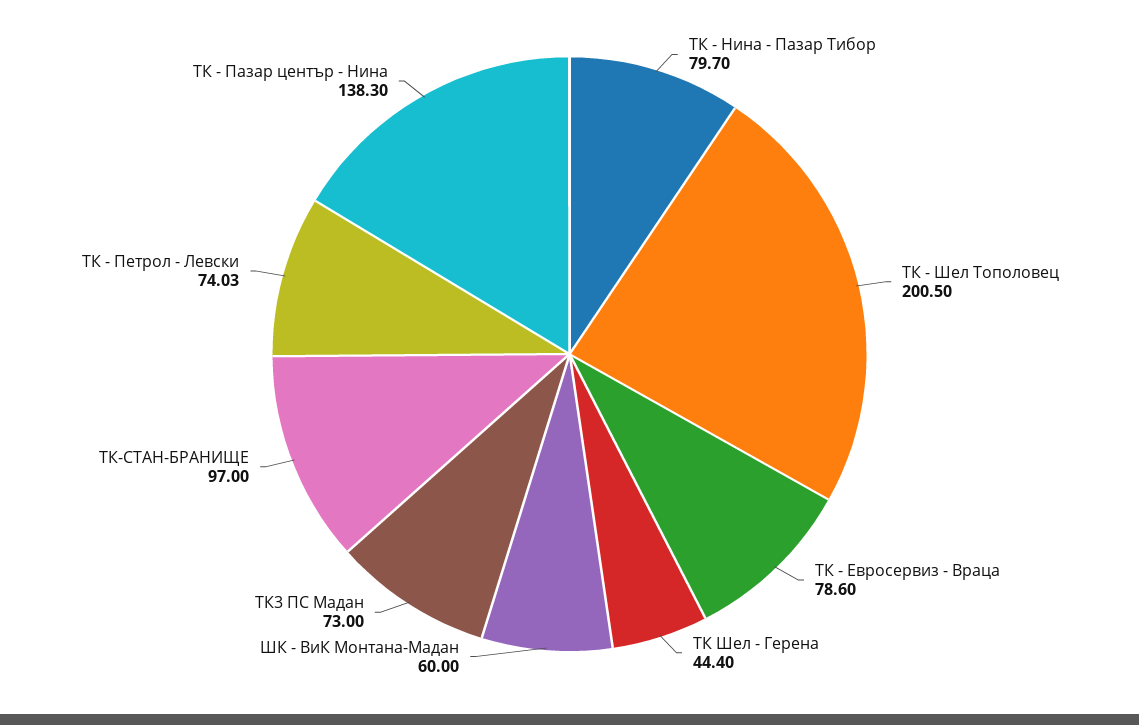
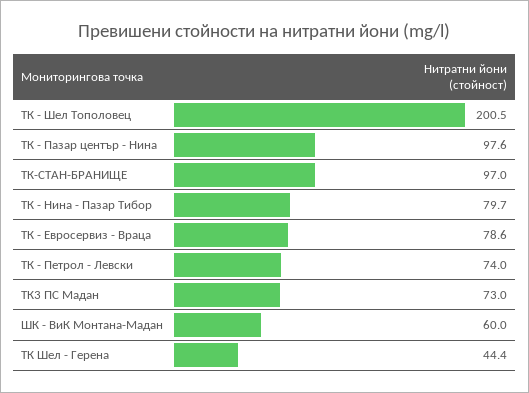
  {
    "ТК - Нина - Пазар Тибор": 79.7,
    "ТК - Шел Тополовец": 200.5,
    "ТК - Евросервиз - Враца": 78.6,
    "ТК Шел - Герена": 44.4,
    "ШК - ВиК Монтана-Мадан": 60,
    "ТК3 ПС Мадан": 73,
    "ТК-СТАН-БРАНИЩЕ": 97,
-   "ТК - Петрол - Левски": 74.03,
+   "ТК - Петрол - Левски": 74,
-   "ТК - Пазар център - Нина": 138.3
+   "ТК - Пазар център - Нина": 97.6
  }

